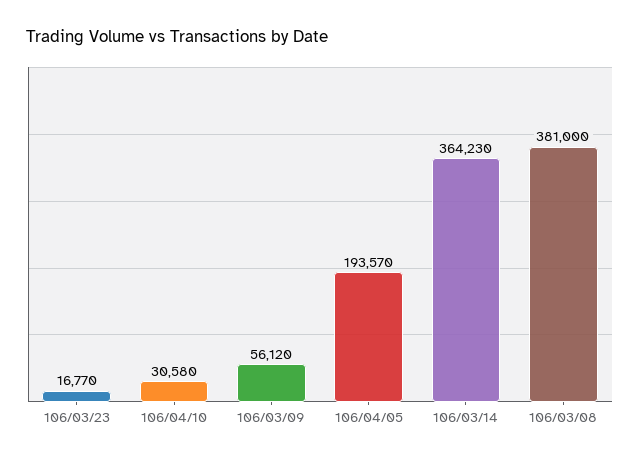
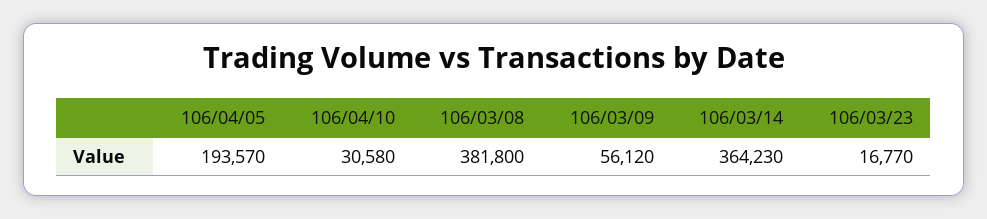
  {
    "106/03/23": 16770,
    "106/04/10": 30580,
    "106/03/09": 56120,
    "106/04/05": 193570,
    "106/03/14": 364230,
-   "106/03/08": 381000
+   "106/03/08": 381800
  }

